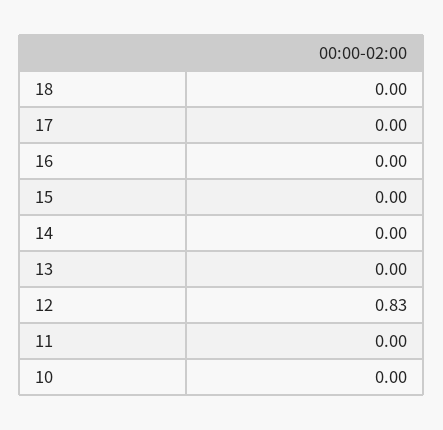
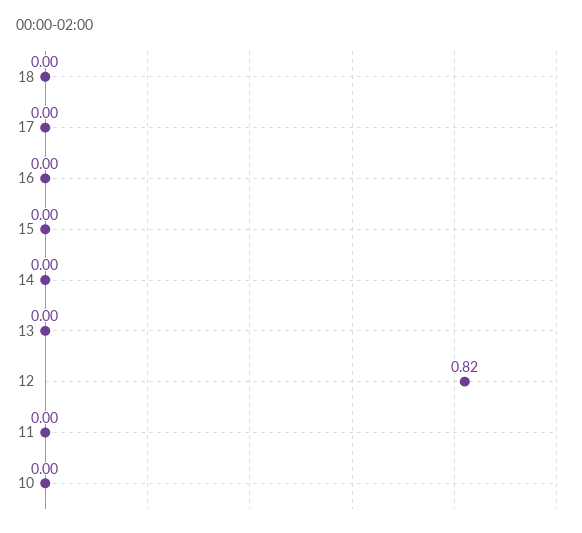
  {
    "18": 0,
    "17": 0,
    "16": 0,
    "15": 0,
    "14": 0,
    "13": 0,
-   "12": 0.83,
+   "12": 0.82,
    "11": 0,
    "10": 0
  }

